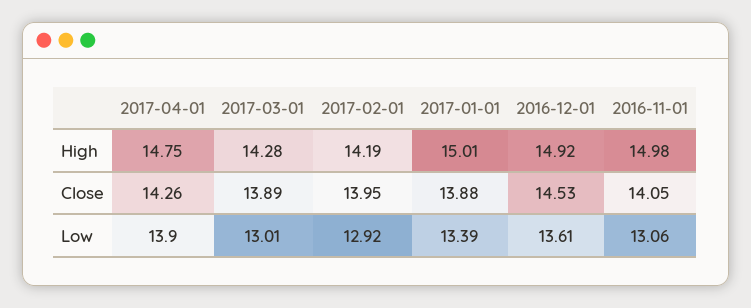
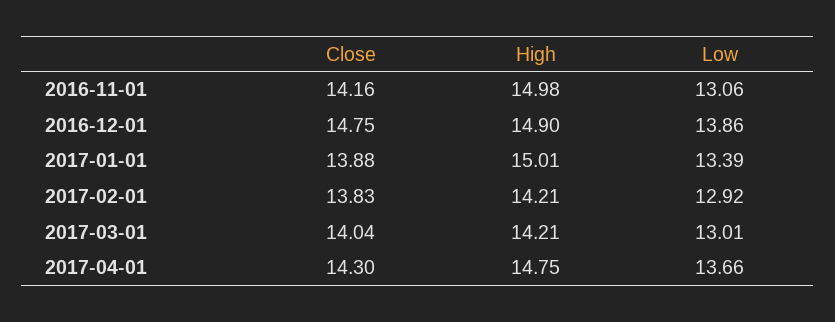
  {
    "2017-04-01": {
      "High": 14.75,
-     "Close": 14.26,
+     "Close": 14.3,
-     "Low": 13.9
+     "Low": 13.66
    },
    "2017-03-01": {
-     "High": 14.28,
+     "High": 14.21,
-     "Close": 13.89,
+     "Close": 14.04,
      "Low": 13.01
    },
    "2017-02-01": {
-     "High": 14.19,
+     "High": 14.21,
-     "Close": 13.95,
+     "Close": 13.83,
      "Low": 12.92
    },
    "2017-01-01": {
      "High": 15.01,
      "Close": 13.88,
      "Low": 13.39
    },
    "2016-12-01": {
-     "High": 14.92,
+     "High": 14.9,
-     "Close": 14.53,
+     "Close": 14.75,
-     "Low": 13.61
+     "Low": 13.86
    },
    "2016-11-01": {
      "High": 14.98,
-     "Close": 14.05,
+     "Close": 14.16,
      "Low": 13.06
    }
  }

